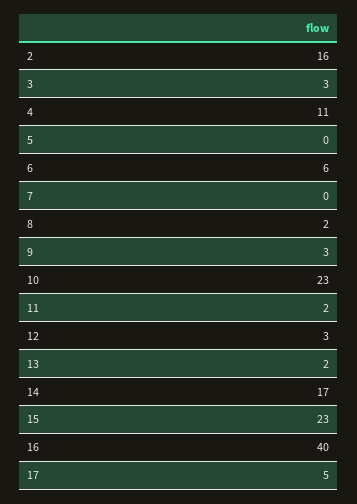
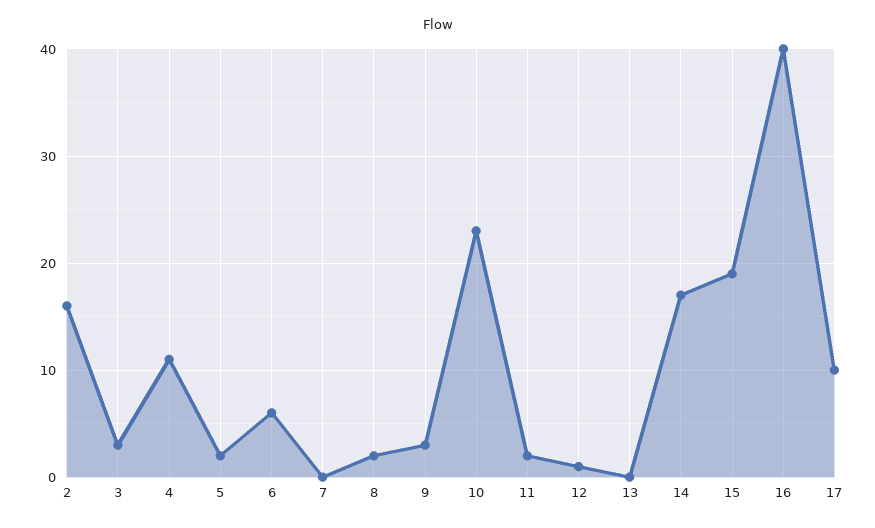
  {
    "2": 16,
    "3": 3,
    "4": 11,
-   "5": 0,
+   "5": 2,
    "6": 6,
    "7": 0,
    "8": 2,
    "9": 3,
    "10": 23,
    "11": 2,
-   "12": 3,
+   "12": 1,
-   "13": 2,
+   "13": 0,
    "14": 17,
-   "15": 23,
+   "15": 19,
    "16": 40,
-   "17": 5
+   "17": 10
  }

